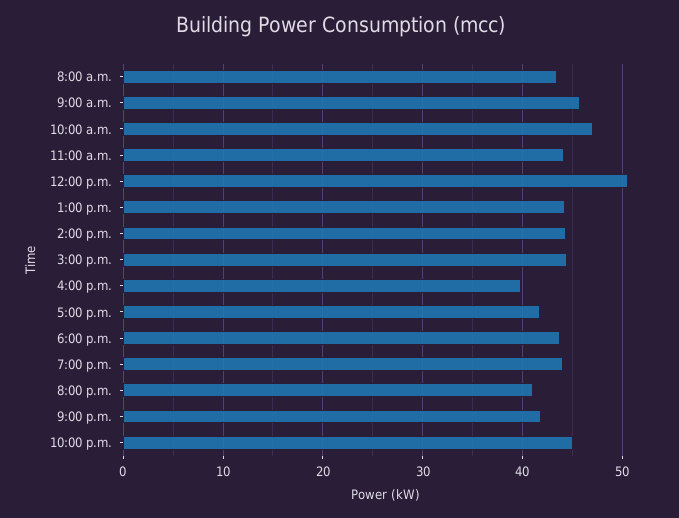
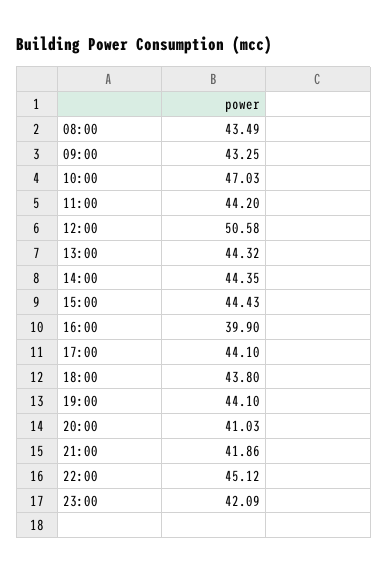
  {
    "8:00 a.m.": 43.49,
-   "9:00 a.m.": 46,
+   "9:00 a.m.": 43.25,
    "10:00 a.m.": 47.03,
    "11:00 a.m.": 44.2,
    "12:00 p.m.": 50.58,
    "1:00 p.m.": 44.32,
    "2:00 p.m.": 44.35,
    "3:00 p.m.": 44.43,
    "4:00 p.m.": 39.9,
-   "5:00 p.m.": 42,
+   "5:00 p.m.": 44.1,
    "6:00 p.m.": 43.8,
    "7:00 p.m.": 44.1,
    "8:00 p.m.": 41.03,
    "9:00 p.m.": 41.86,
-   "10:00 p.m.": 45.12
+   "10:00 p.m.": 45.12,
+   "23:00": 42.09
  }

